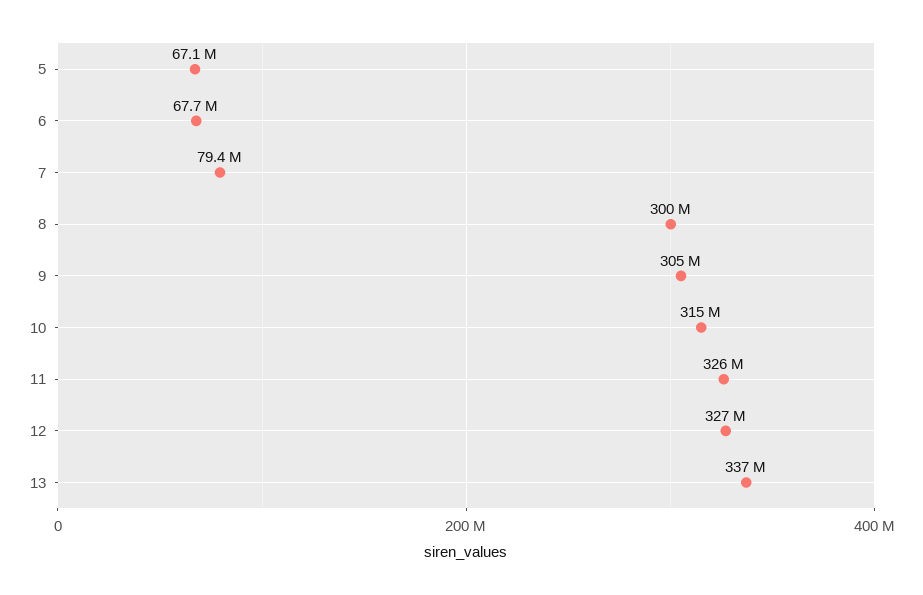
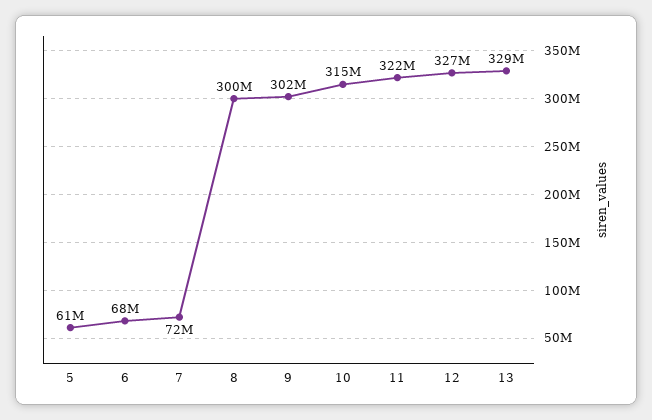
  {
-   "5": 67100000,
+   "5": 61000000,
    "6": 67700000,
-   "7": 79400000,
+   "7": 72000000,
    "8": 300000000,
-   "9": 305000000,
+   "9": 302000000,
    "10": 315000000,
-   "11": 326000000,
+   "11": 322000000,
    "12": 327000000,
-   "13": 337000000
+   "13": 329000000
  }

